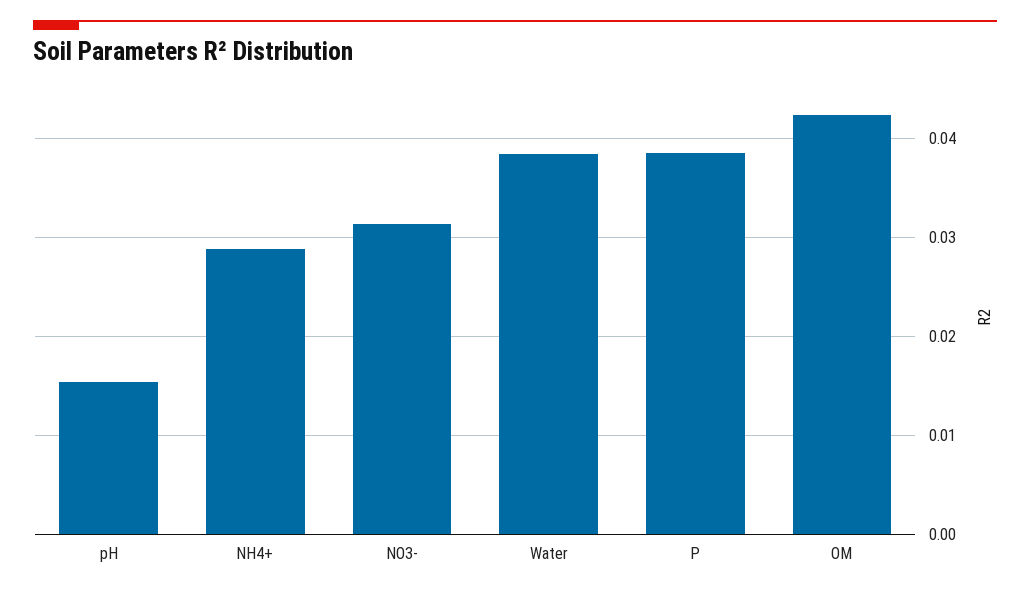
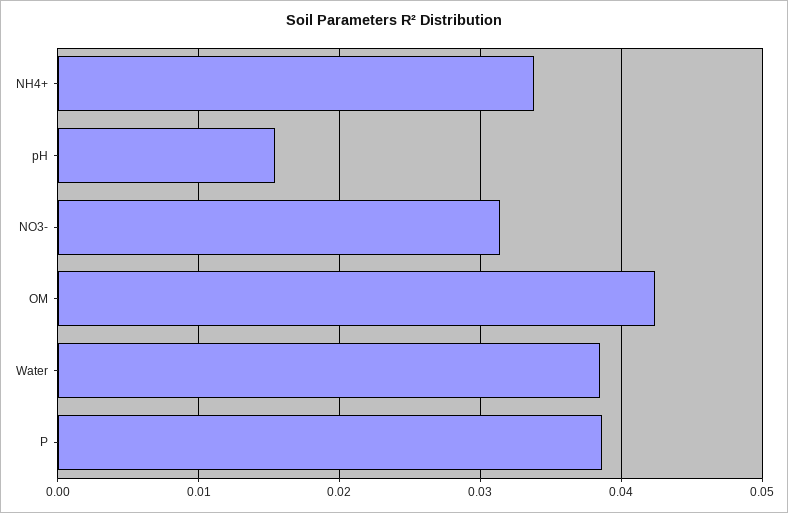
  {
    "pH": 0.015,
-   "NH4+": 0.029,
+   "NH4+": 0.034,
    "NO3-": 0.031,
    "Water": 0.039,
    "P": 0.039,
    "OM": 0.042
  }

